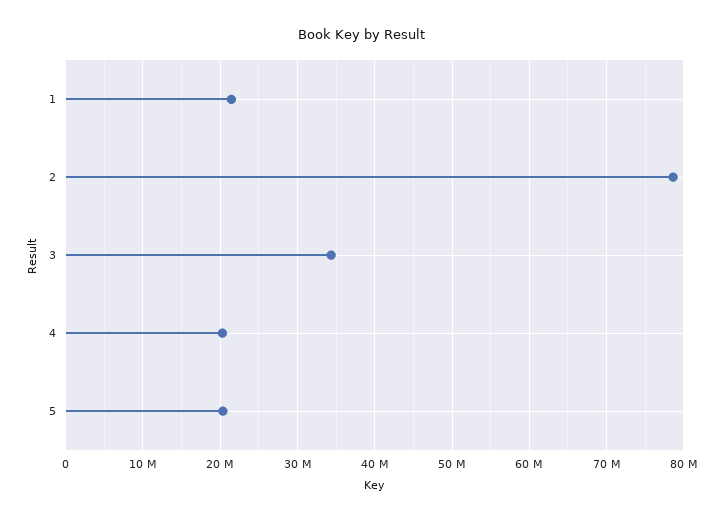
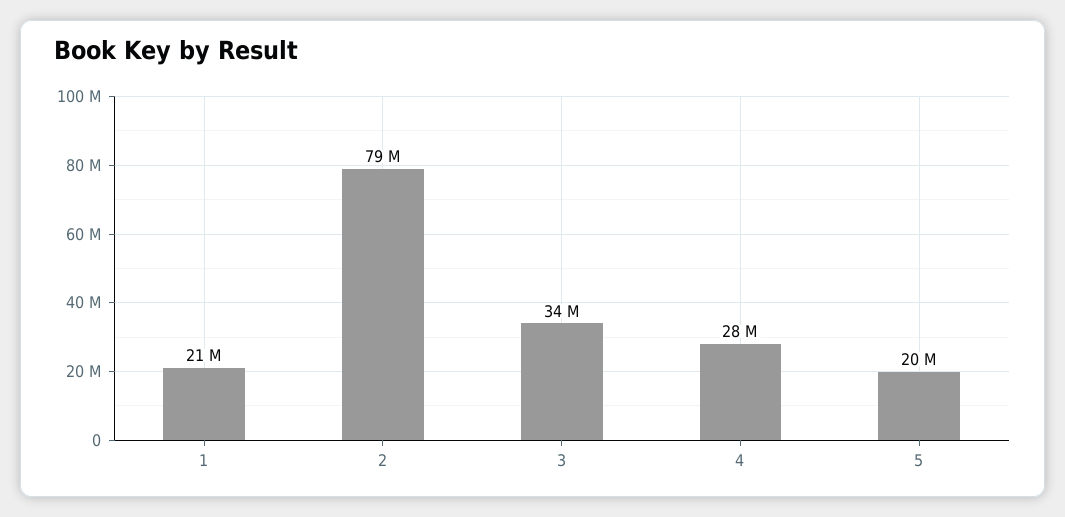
  {
    "1": 21000000,
    "2": 79000000,
    "3": 34000000,
-   "4": 20000000,
+   "4": 28000000,
    "5": 20000000
  }

